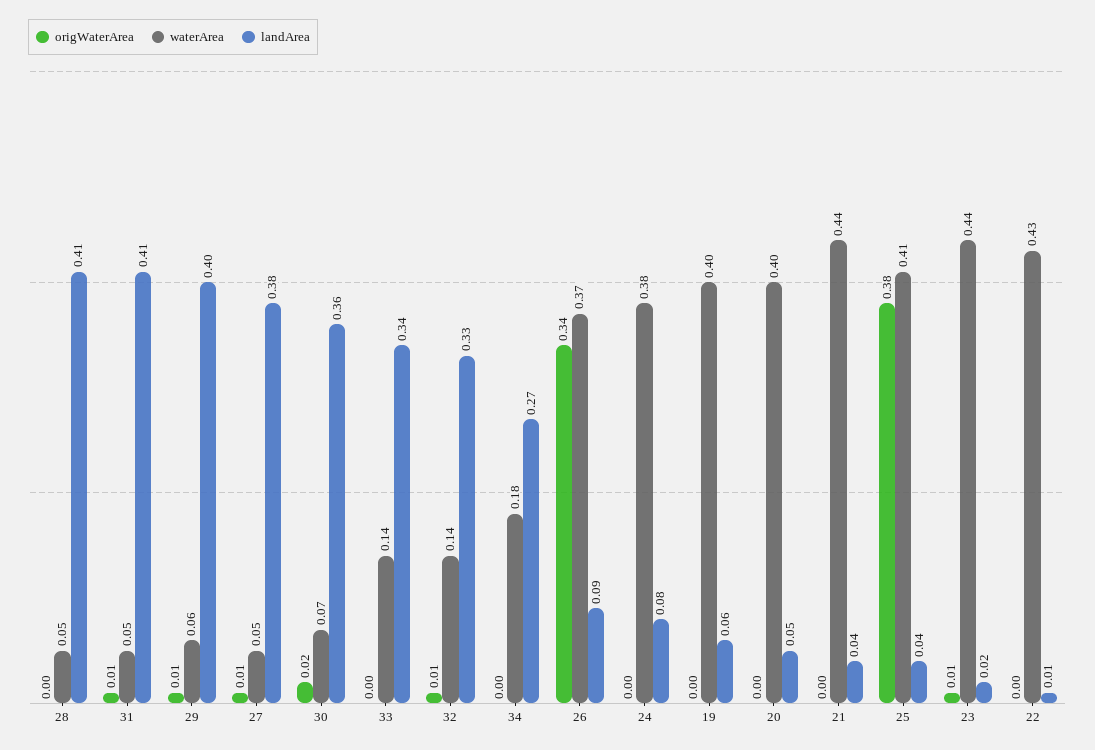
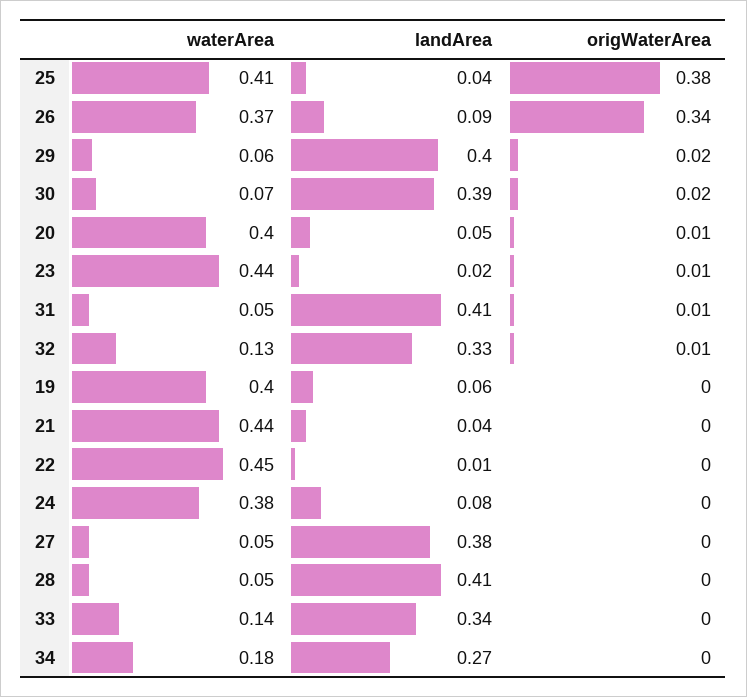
  {
    "origWaterArea": {
      "28": 0,
      "31": 0.01,
-     "29": 0.01,
+     "29": 0.02,
-     "27": 0.01,
+     "27": 0,
      "30": 0.02,
      "33": 0,
      "32": 0.01,
      "34": 0,
      "26": 0.34,
      "24": 0,
      "19": 0,
-     "20": 0,
+     "20": 0.01,
      "21": 0,
      "25": 0.38,
      "23": 0.01,
      "22": 0
    },
    "waterArea": {
      "28": 0.05,
      "31": 0.05,
      "29": 0.06,
      "27": 0.05,
      "30": 0.07,
      "33": 0.14,
-     "32": 0.14,
+     "32": 0.13,
      "34": 0.18,
      "26": 0.37,
      "24": 0.38,
      "19": 0.4,
      "20": 0.4,
      "21": 0.44,
      "25": 0.41,
      "23": 0.44,
-     "22": 0.43
+     "22": 0.45
    },
    "landArea": {
      "28": 0.41,
      "31": 0.41,
      "29": 0.4,
      "27": 0.38,
-     "30": 0.36,
+     "30": 0.39,
      "33": 0.34,
      "32": 0.33,
      "34": 0.27,
      "26": 0.09,
      "24": 0.08,
      "19": 0.06,
      "20": 0.05,
      "21": 0.04,
      "25": 0.04,
      "23": 0.02,
      "22": 0.01
    }
  }

